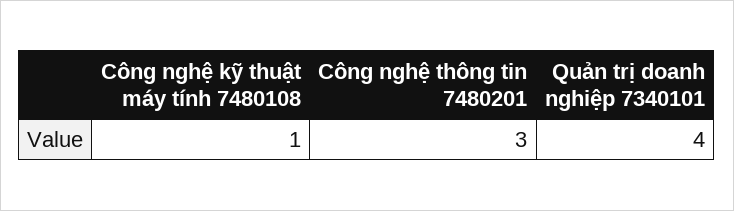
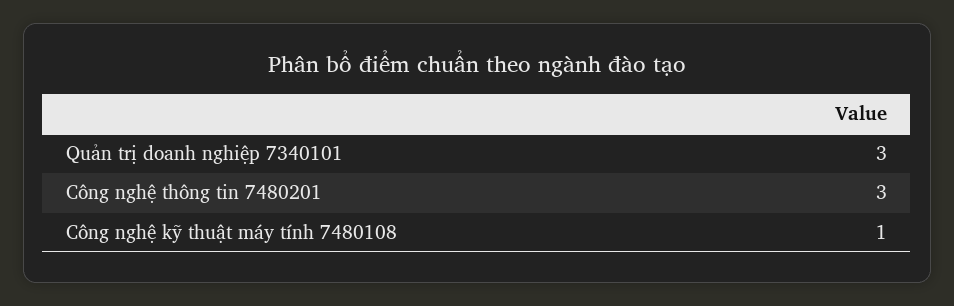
  {
    "Công nghệ kỹ thuật máy tính 7480108": 1,
    "Công nghệ thông tin 7480201": 3,
-   "Quản trị doanh nghiệp 7340101": 4
+   "Quản trị doanh nghiệp 7340101": 3
  }

